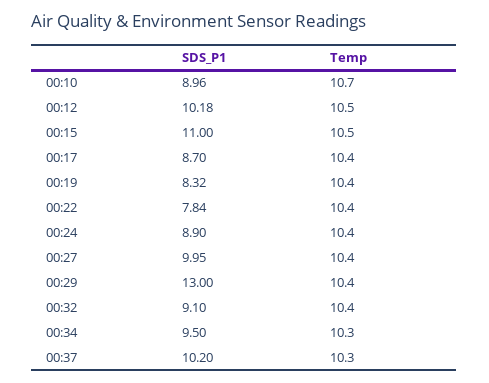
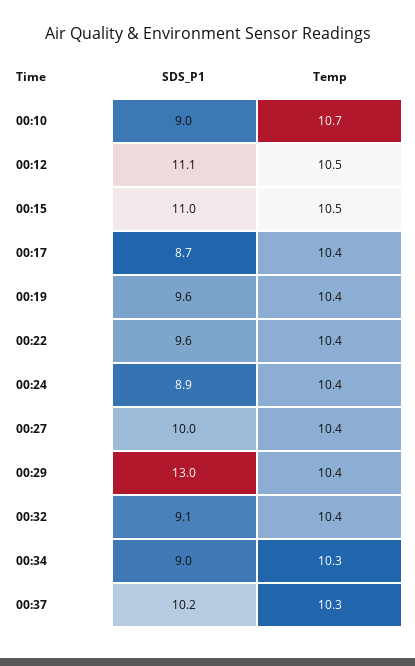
  {
    "SDS_P1": {
      "00:10": 8.96,
-     "00:12": 10.18,
+     "00:12": 11.1,
      "00:15": 11,
      "00:17": 8.7,
-     "00:19": 8.32,
+     "00:19": 9.6,
-     "00:22": 7.84,
+     "00:22": 9.6,
      "00:24": 8.9,
      "00:27": 9.95,
      "00:29": 13,
      "00:32": 9.1,
-     "00:34": 9.5,
+     "00:34": 9,
      "00:37": 10.2
    },
    "Temp": {
      "00:10": 10.7,
      "00:12": 10.5,
      "00:15": 10.5,
      "00:17": 10.4,
      "00:19": 10.4,
      "00:22": 10.4,
      "00:24": 10.4,
      "00:27": 10.4,
      "00:29": 10.4,
      "00:32": 10.4,
      "00:34": 10.3,
      "00:37": 10.3
    }
  }

